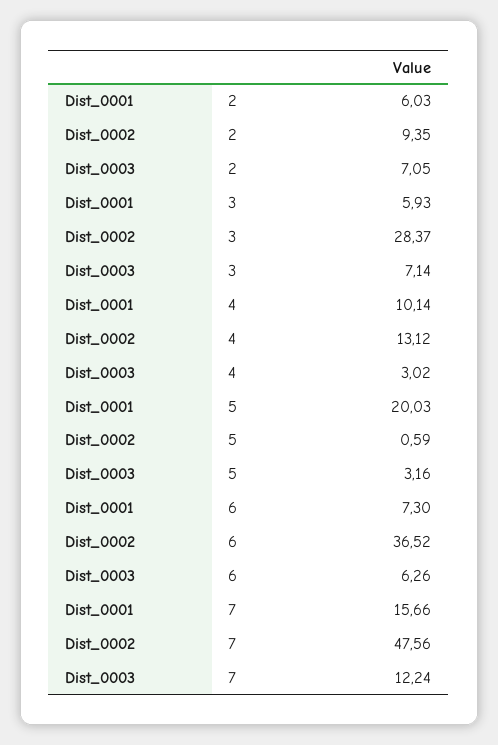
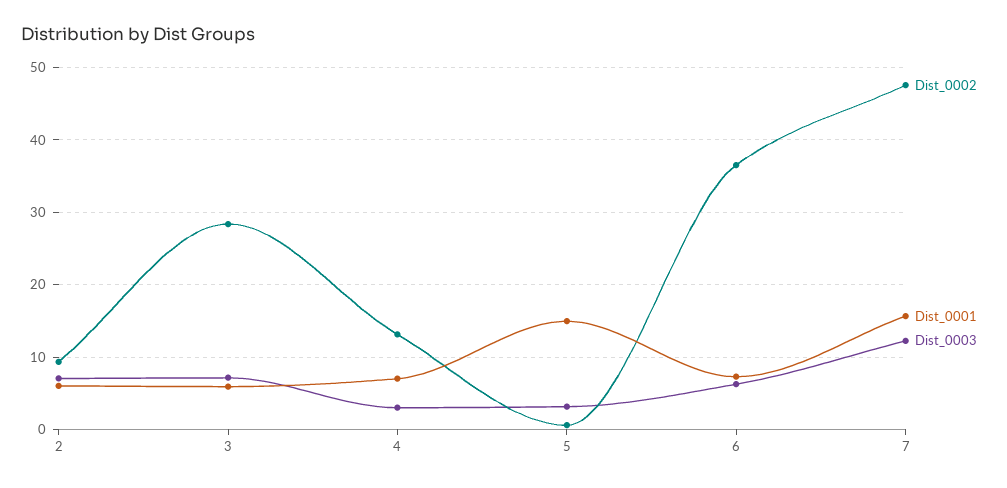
  {
    "Dist_0001": {
      "2": 6.03,
      "3": 5.93,
-     "4": 10.14,
+     "4": 7,
-     "5": 20.03,
+     "5": 15,
      "6": 7.3,
      "7": 15.66
    },
    "Dist_0002": {
      "2": 9.35,
      "3": 28.37,
      "4": 13.12,
      "5": 0.59,
      "6": 36.52,
      "7": 47.56
    },
    "Dist_0003": {
      "2": 7.05,
      "3": 7.14,
      "4": 3.02,
      "5": 3.16,
      "6": 6.26,
      "7": 12.24
    }
  }

